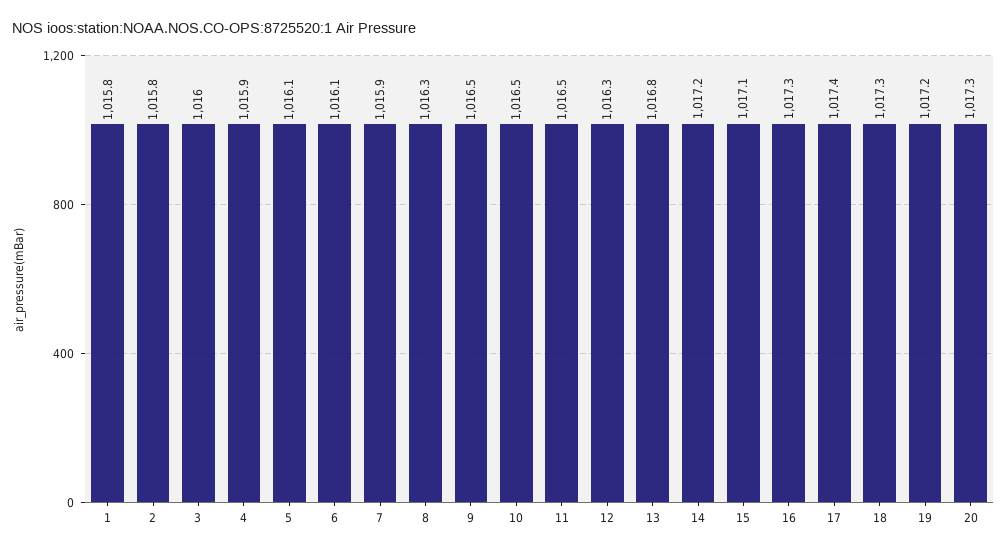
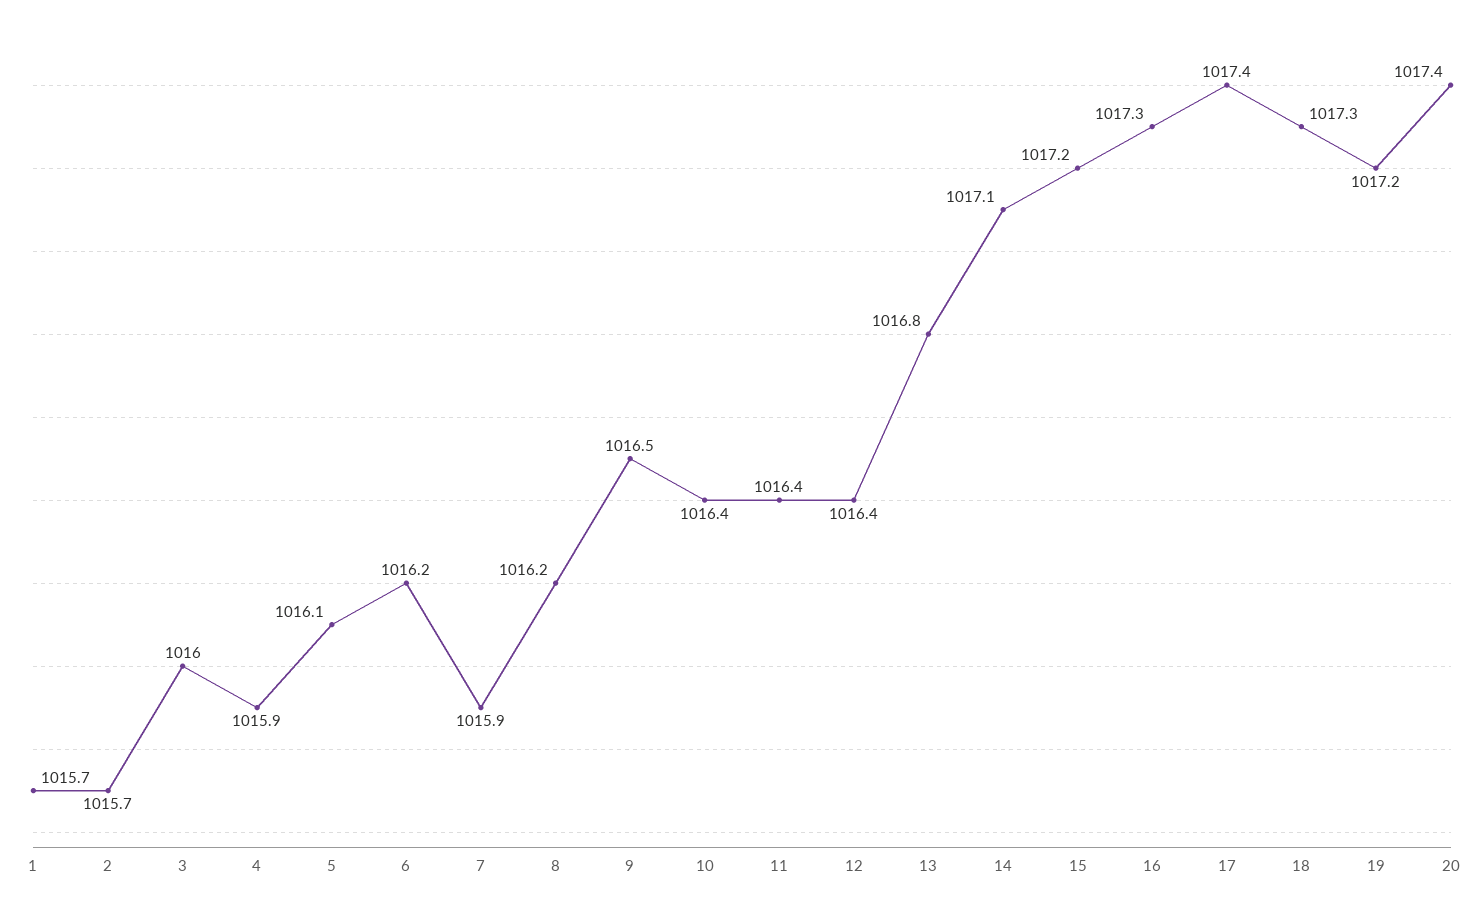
  {
-   "1": 1015.8,
+   "1": 1015.7,
-   "2": 1015.8,
+   "2": 1015.7,
    "3": 1016,
    "4": 1015.9,
    "5": 1016.1,
-   "6": 1016.1,
+   "6": 1016.2,
    "7": 1015.9,
-   "8": 1016.3,
+   "8": 1016.2,
    "9": 1016.5,
-   "10": 1016.5,
+   "10": 1016.4,
-   "11": 1016.5,
+   "11": 1016.4,
-   "12": 1016.3,
+   "12": 1016.4,
    "13": 1016.8,
-   "14": 1017.2,
+   "14": 1017.1,
-   "15": 1017.1,
+   "15": 1017.2,
    "16": 1017.3,
    "17": 1017.4,
    "18": 1017.3,
    "19": 1017.2,
-   "20": 1017.3
+   "20": 1017.4
  }

